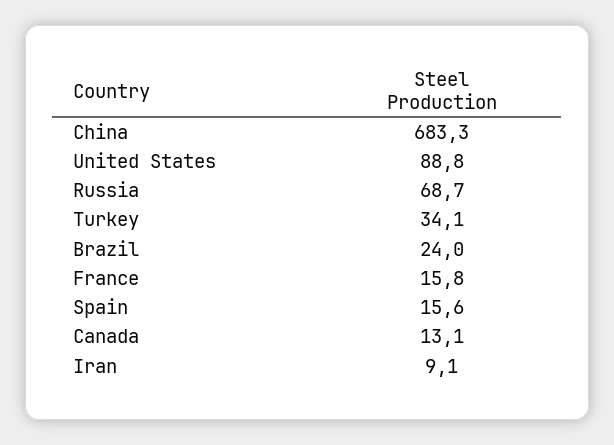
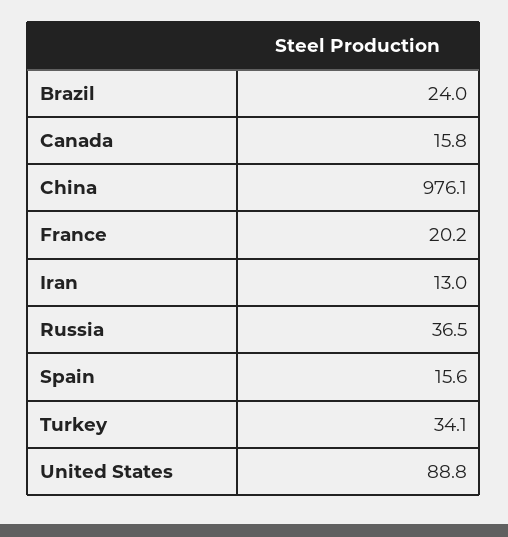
  {
-   "China": 683.3,
+   "China": 976.1,
    "United States": 88.8,
-   "Russia": 68.7,
+   "Russia": 36.5,
    "Turkey": 34.1,
    "Brazil": 24,
-   "France": 15.8,
+   "France": 20.2,
    "Spain": 15.6,
-   "Canada": 13.1,
+   "Canada": 15.8,
-   "Iran": 9.1
+   "Iran": 13
  }

